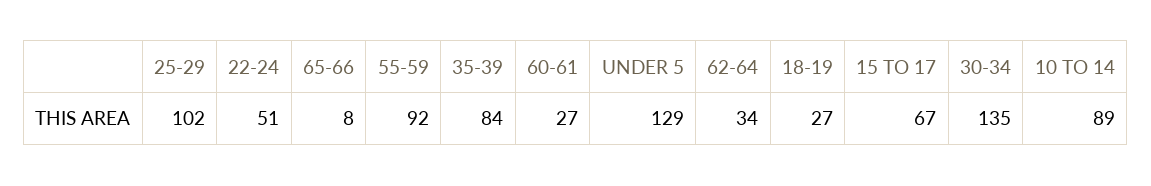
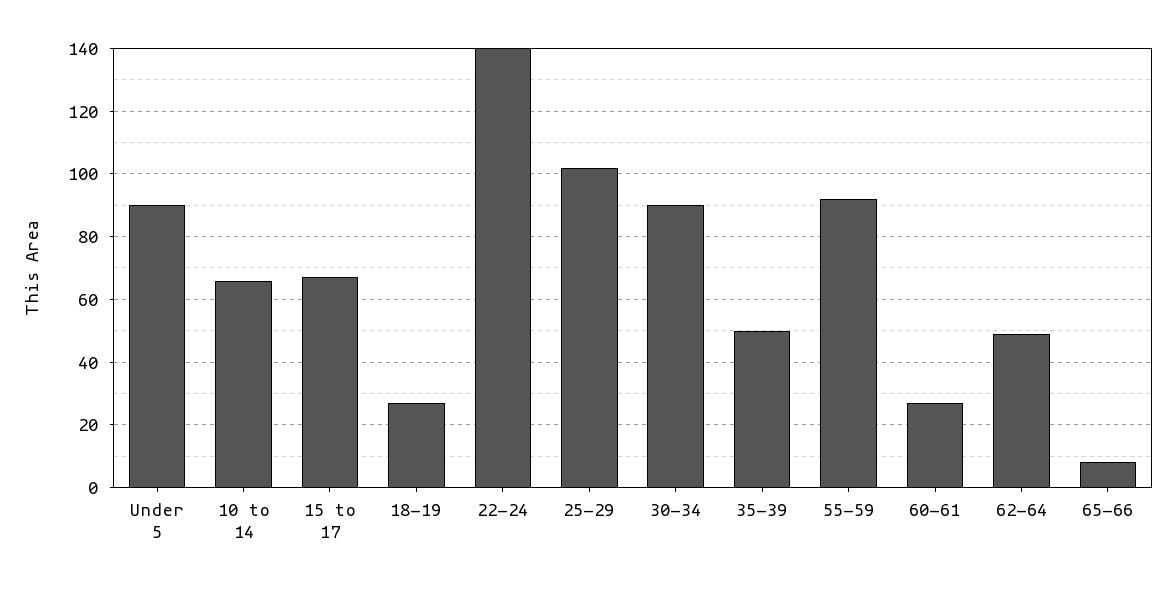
  {
    "25-29": 102,
-   "22-24": 51,
+   "22-24": 140,
    "65-66": 8,
    "55-59": 92,
-   "35-39": 84,
+   "35-39": 50,
    "60-61": 27,
-   "UNDER 5": 129,
+   "UNDER 5": 90,
-   "62-64": 34,
+   "62-64": 50,
    "18-19": 27,
    "15 TO 17": 67,
-   "30-34": 135,
+   "30-34": 90,
-   "10 TO 14": 89
+   "10 TO 14": 65
  }

